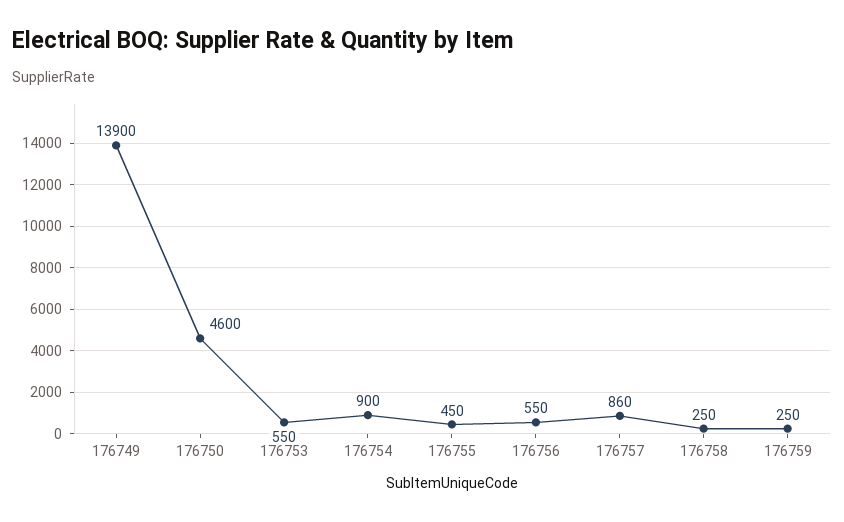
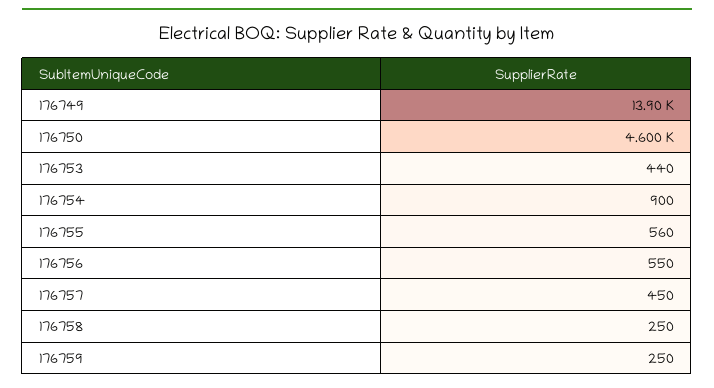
  {
    "176749": 13900,
    "176750": 4600,
-   "176753": 550,
+   "176753": 440,
    "176754": 900,
-   "176755": 450,
+   "176755": 560,
    "176756": 550,
-   "176757": 860,
+   "176757": 450,
    "176758": 250,
    "176759": 250
  }

